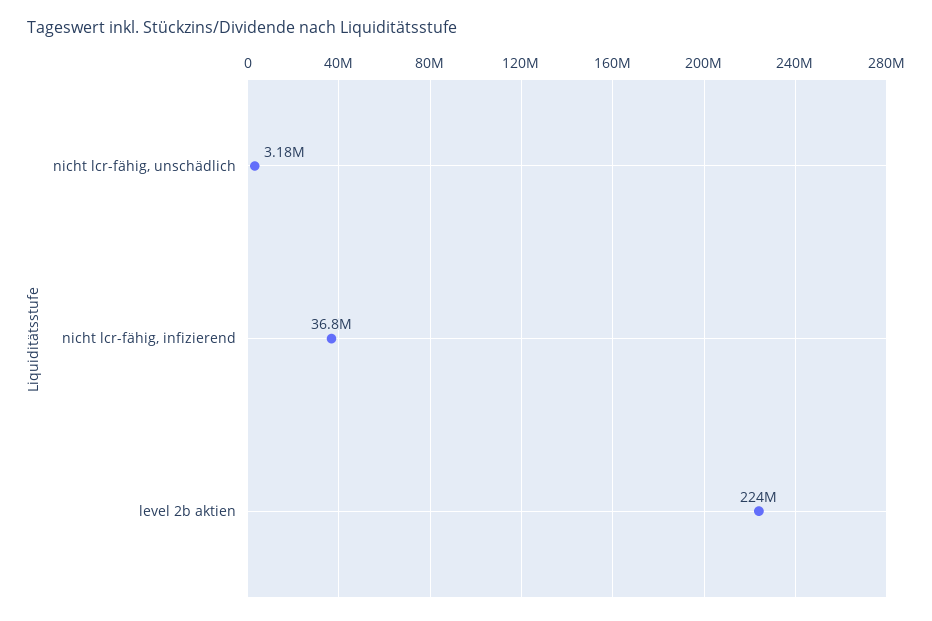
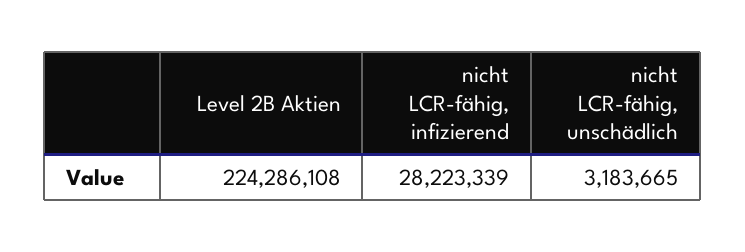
  {
    "nicht lcr-fähig, unschädlich": 3183665,
-   "nicht lcr-fähig, infizierend": 36800000,
+   "nicht lcr-fähig, infizierend": 28223339,
    "level 2b aktien": 224286108
  }

